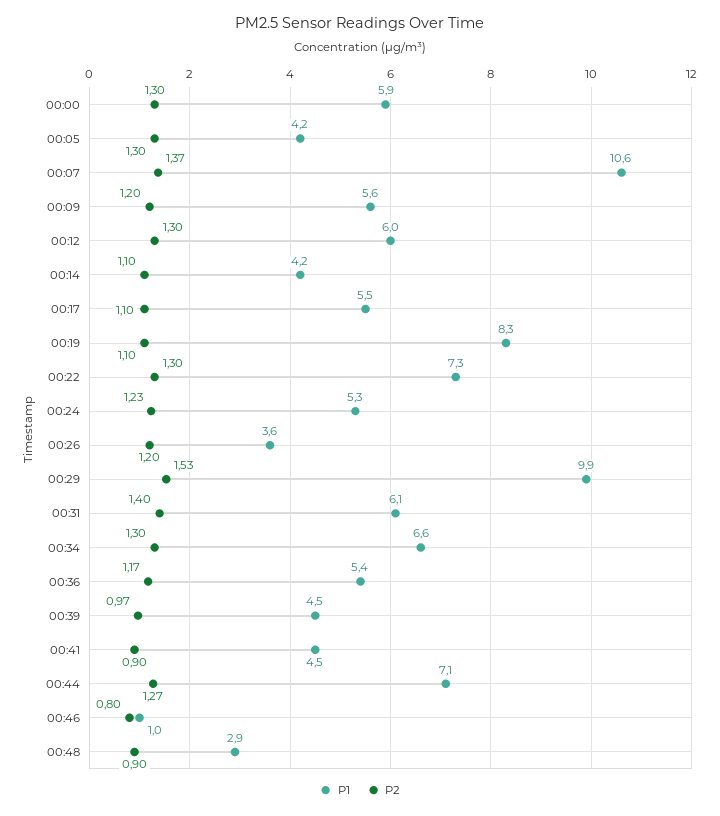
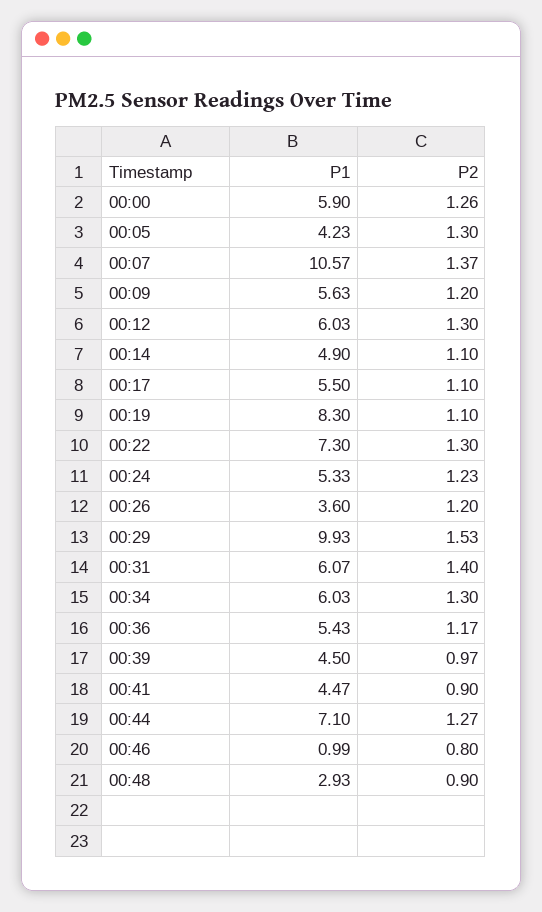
  {
    "P1": {
      "00:00": 5.9,
      "00:05": 4.23,
      "00:07": 10.57,
      "00:09": 5.63,
      "00:12": 6.03,
-     "00:14": 4.2,
+     "00:14": 4.9,
      "00:17": 5.5,
      "00:19": 8.3,
      "00:22": 7.3,
      "00:24": 5.33,
      "00:26": 3.6,
      "00:29": 9.93,
      "00:31": 6.07,
-     "00:34": 6.6,
+     "00:34": 6.03,
      "00:36": 5.43,
      "00:39": 4.5,
      "00:41": 4.47,
      "00:44": 7.1,
      "00:46": 0.99,
      "00:48": 2.93
    },
    "P2": {
-     "00:00": 1.3,
+     "00:00": 1.26,
      "00:05": 1.3,
      "00:07": 1.37,
      "00:09": 1.2,
      "00:12": 1.3,
      "00:14": 1.1,
      "00:17": 1.1,
      "00:19": 1.1,
      "00:22": 1.3,
      "00:24": 1.23,
      "00:26": 1.2,
      "00:29": 1.53,
      "00:31": 1.4,
      "00:34": 1.3,
      "00:36": 1.17,
      "00:39": 0.97,
      "00:41": 0.9,
      "00:44": 1.27,
      "00:46": 0.8,
      "00:48": 0.9
    }
  }

